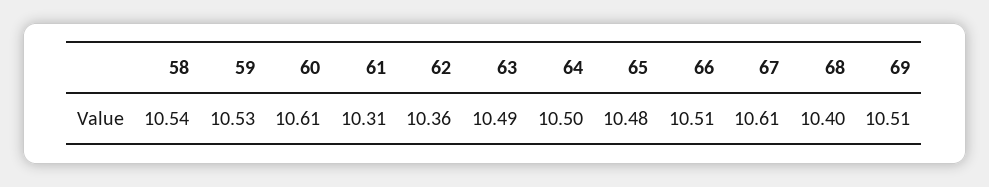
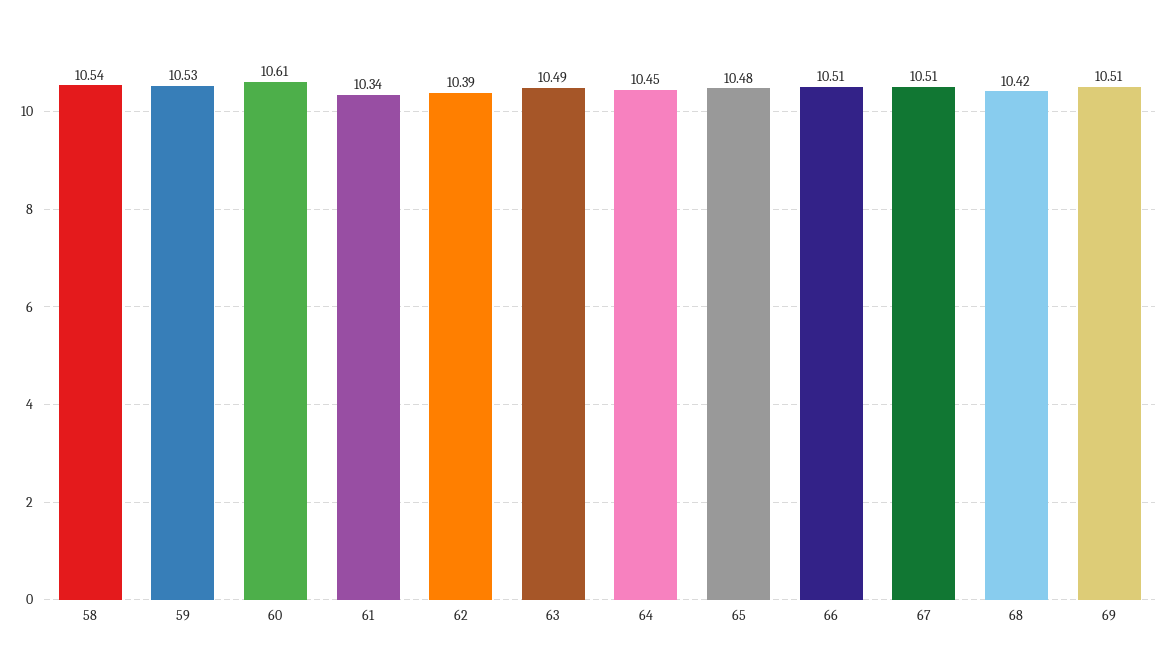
  {
    "58": 10.54,
    "59": 10.53,
    "60": 10.61,
-   "61": 10.31,
+   "61": 10.34,
-   "62": 10.36,
+   "62": 10.39,
    "63": 10.49,
-   "64": 10.5,
+   "64": 10.45,
    "65": 10.48,
    "66": 10.51,
-   "67": 10.61,
+   "67": 10.51,
-   "68": 10.4,
+   "68": 10.42,
    "69": 10.51
  }

